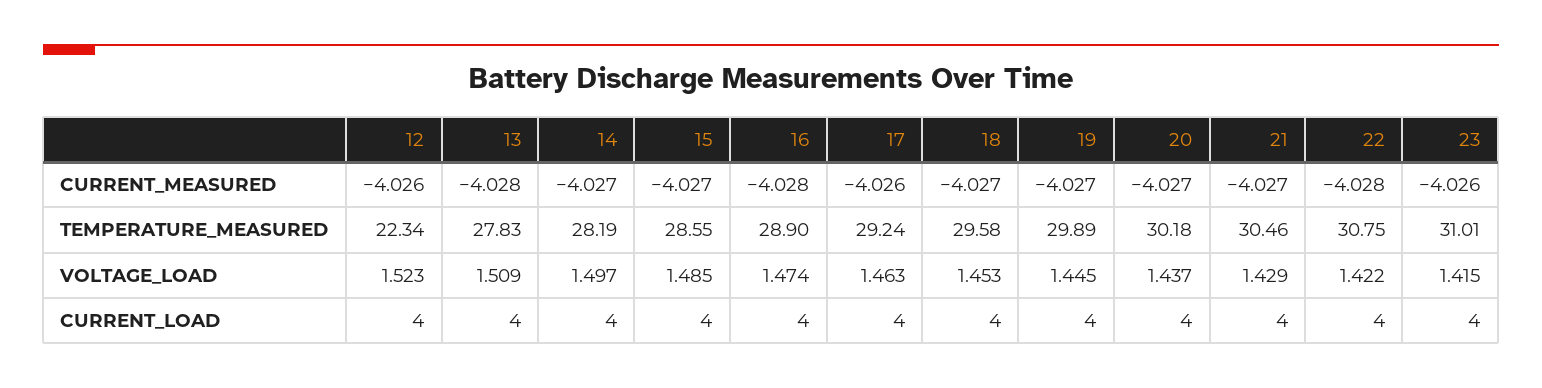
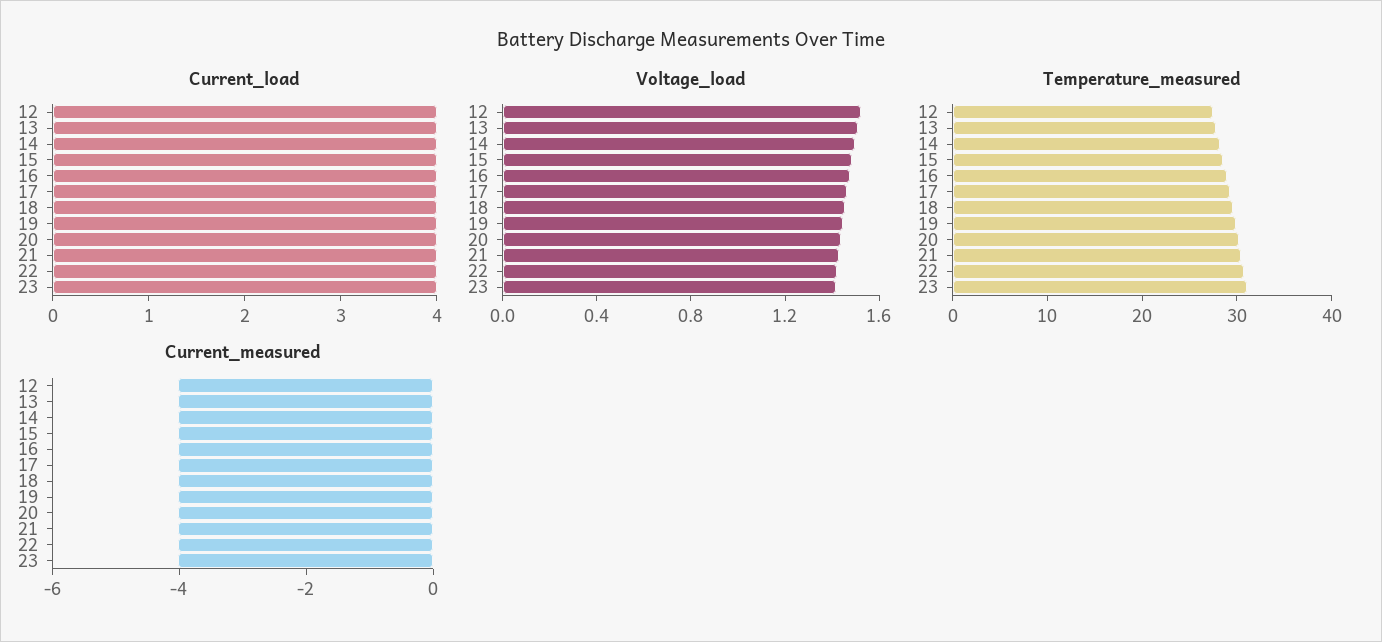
  {
    "CURRENT_MEASURED": {
      "12": -4.026,
      "13": -4.028,
      "14": -4.027,
      "15": -4.027,
      "16": -4.028,
      "17": -4.026,
      "18": -4.027,
      "19": -4.027,
      "20": -4.027,
      "21": -4.027,
      "22": -4.028,
      "23": -4.026
    },
    "TEMPERATURE_MEASURED": {
-     "12": 22.34,
+     "12": 28,
      "13": 27.83,
      "14": 28.19,
      "15": 28.55,
      "16": 28.9,
      "17": 29.24,
      "18": 29.58,
      "19": 29.89,
      "20": 30.18,
      "21": 30.46,
      "22": 30.75,
      "23": 31.01
    },
    "VOLTAGE_LOAD": {
      "12": 1.523,
      "13": 1.509,
      "14": 1.497,
      "15": 1.485,
      "16": 1.474,
      "17": 1.463,
      "18": 1.453,
      "19": 1.445,
      "20": 1.437,
      "21": 1.429,
      "22": 1.422,
      "23": 1.415
    },
    "CURRENT_LOAD": {
      "12": 4,
      "13": 4,
      "14": 4,
      "15": 4,
      "16": 4,
      "17": 4,
      "18": 4,
      "19": 4,
      "20": 4,
      "21": 4,
      "22": 4,
      "23": 4
    }
  }

